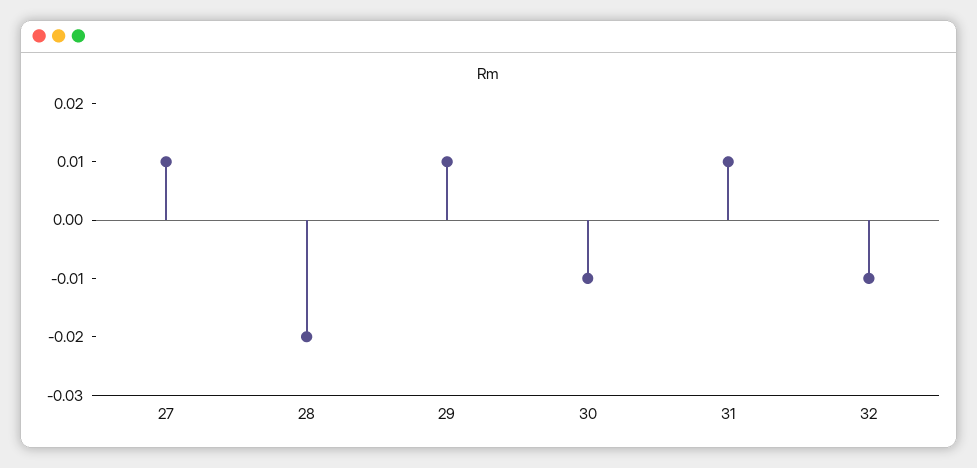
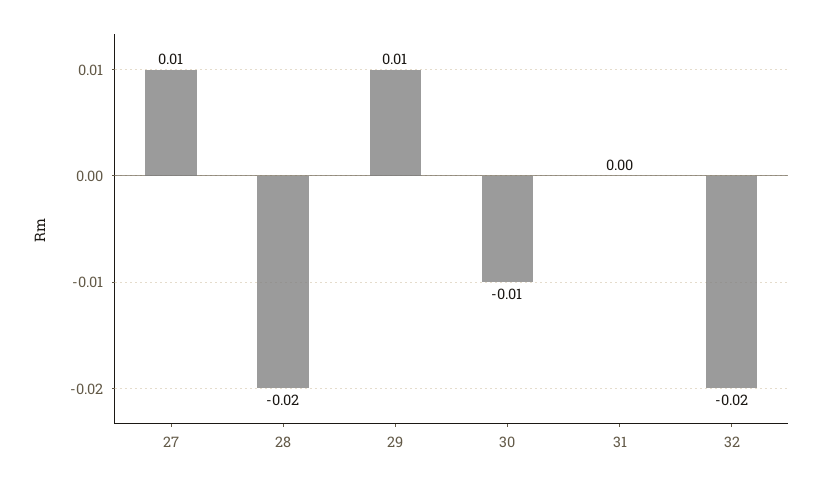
  {
    "27": 0.01,
    "28": -0.02,
    "29": 0.01,
    "30": -0.01,
-   "31": 0.01,
+   "31": 0,
-   "32": -0.01
+   "32": -0.02
  }

